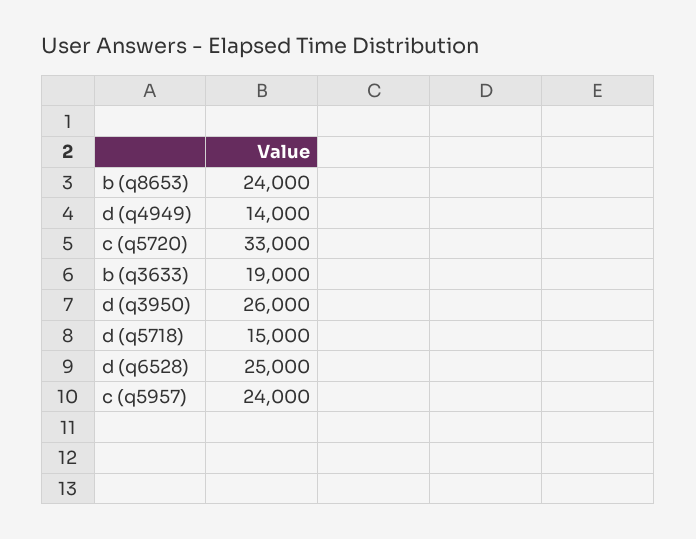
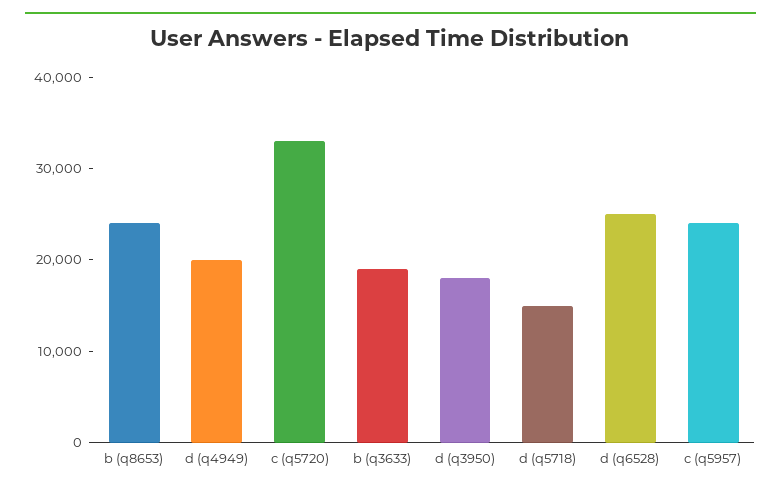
  {
    "b (q8653)": 24000,
-   "d (q4949)": 14000,
+   "d (q4949)": 20000,
    "c (q5720)": 33000,
    "b (q3633)": 19000,
-   "d (q3950)": 26000,
+   "d (q3950)": 18000,
    "d (q5718)": 15000,
    "d (q6528)": 25000,
    "c (q5957)": 24000
  }

